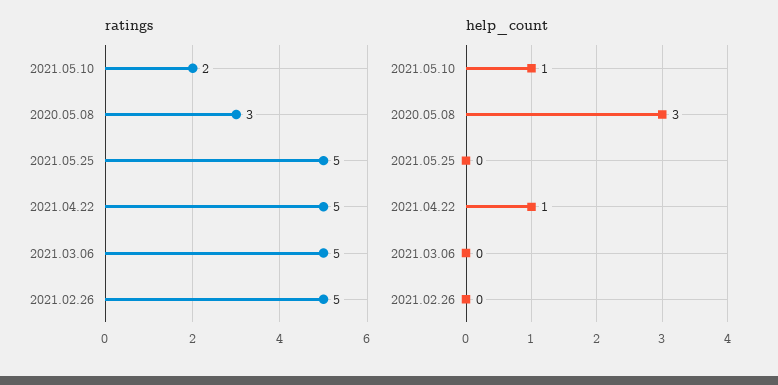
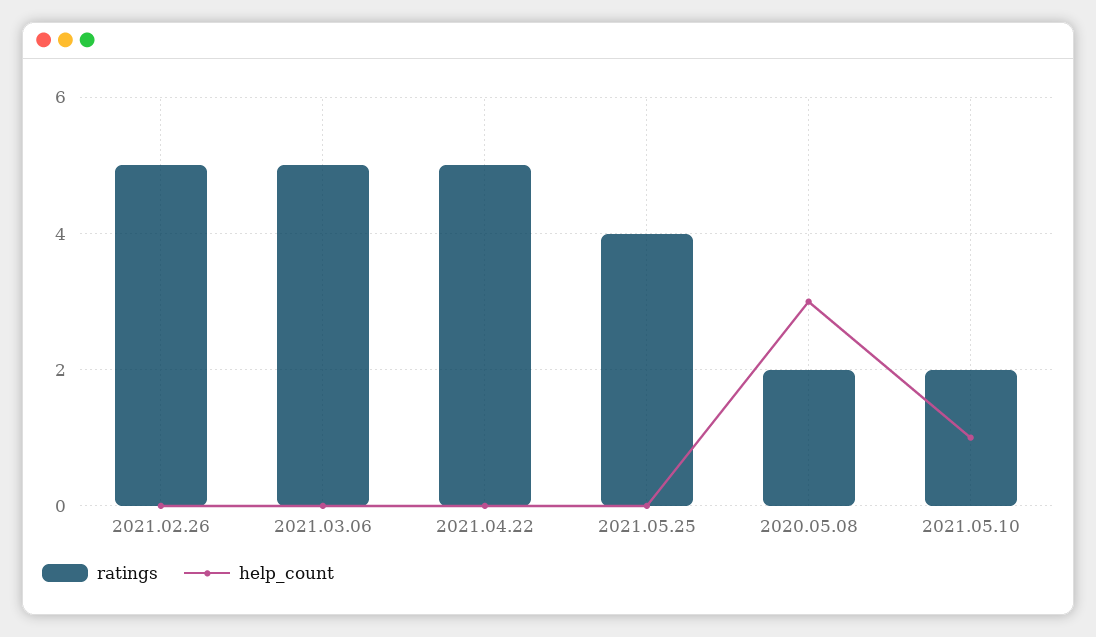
  {
    "ratings": {
      "2021.05.10": 2,
-     "2020.05.08": 3,
+     "2020.05.08": 2,
-     "2021.05.25": 5,
+     "2021.05.25": 4,
      "2021.04.22": 5,
      "2021.03.06": 5,
      "2021.02.26": 5
    },
    "help_count": {
      "2021.05.10": 1,
      "2020.05.08": 3,
      "2021.05.25": 0,
-     "2021.04.22": 1,
+     "2021.04.22": 0,
      "2021.03.06": 0,
      "2021.02.26": 0
    }
  }

